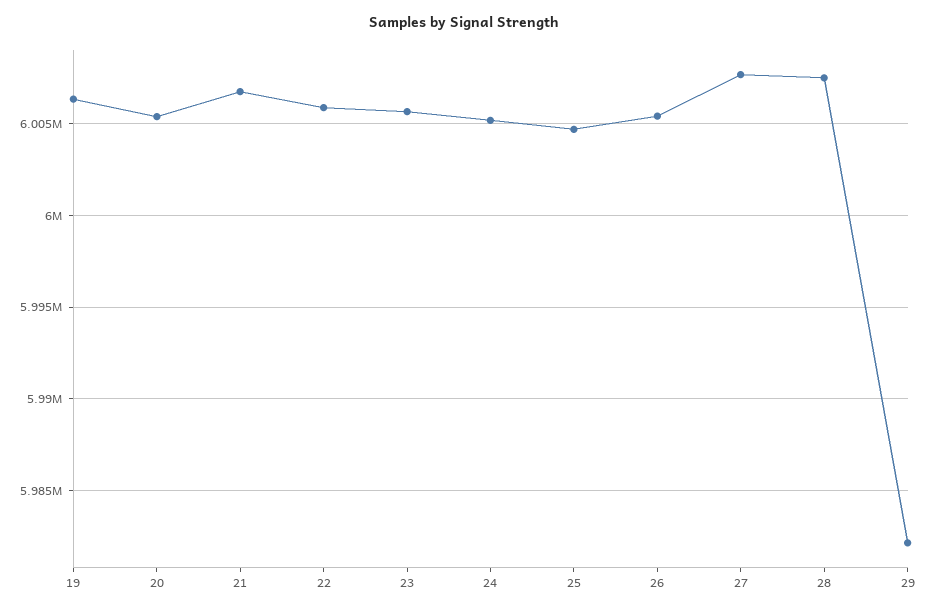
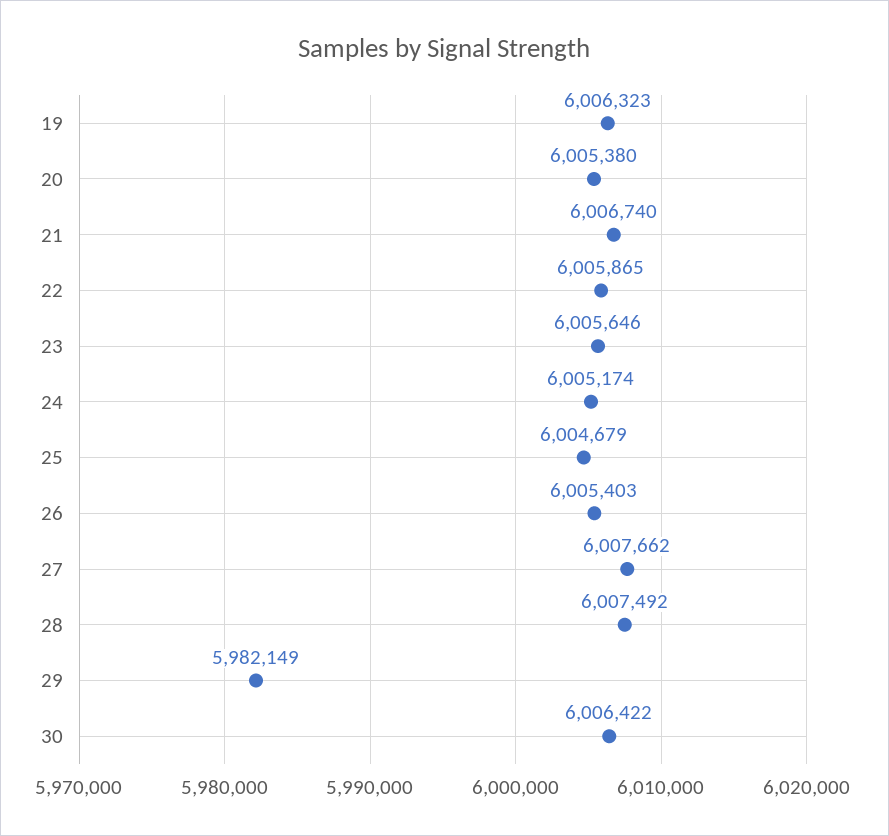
  {
    "19": 6006323,
    "20": 6005380,
    "21": 6006740,
    "22": 6005865,
    "23": 6005646,
    "24": 6005174,
    "25": 6004679,
    "26": 6005403,
    "27": 6007662,
    "28": 6007492,
-   "29": 5982149
+   "29": 5982149,
+   "30": 6006422
  }

